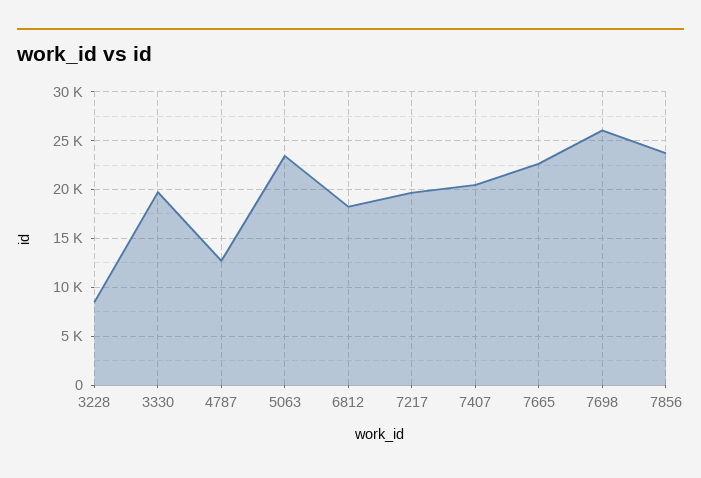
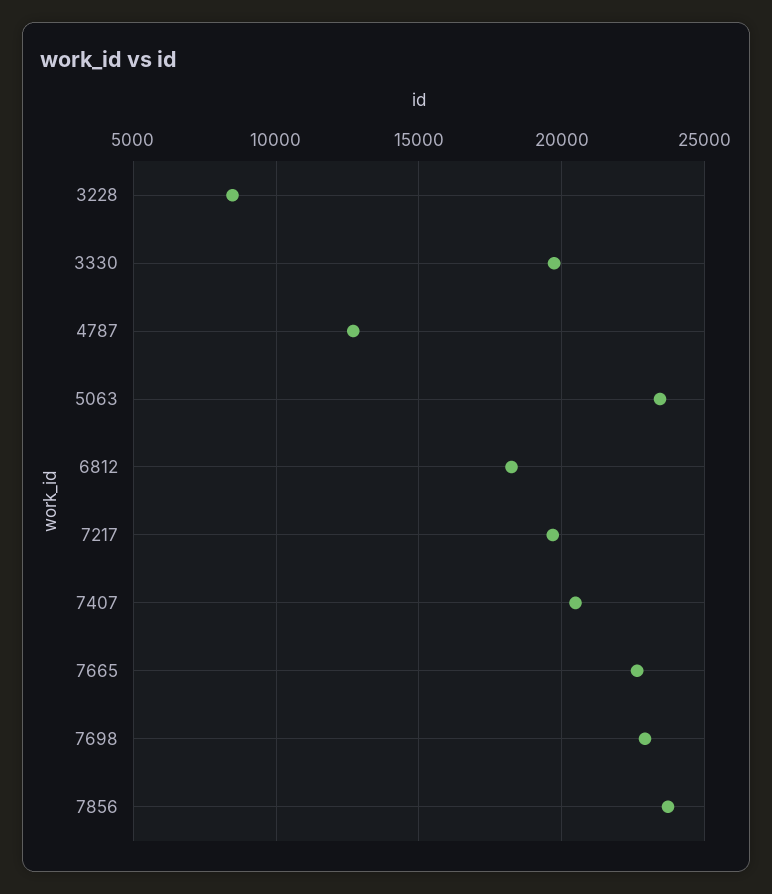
  {
    "3228": 8500,
    "3330": 19500,
    "4787": 12500,
    "5063": 23500,
    "6812": 18000,
    "7217": 19500,
    "7407": 20500,
    "7665": 22500,
-   "7698": 26000,
+   "7698": 23000,
    "7856": 23500
  }

